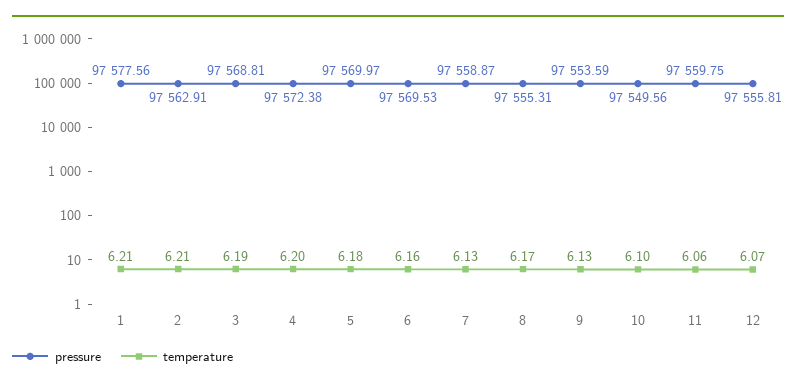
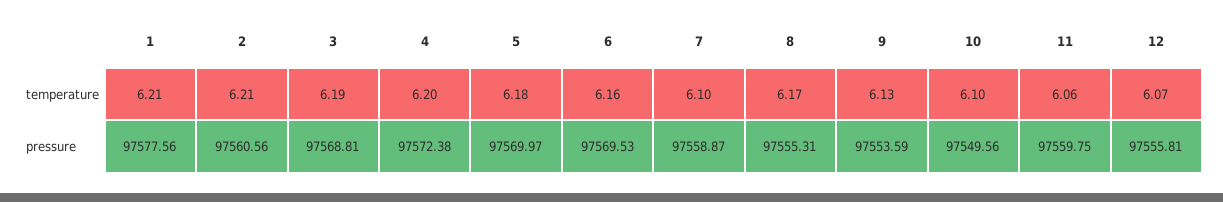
  {
    "pressure": {
      "1": 97577.56,
-     "2": 97562.91,
+     "2": 97560.56,
      "3": 97568.81,
      "4": 97572.38,
      "5": 97569.97,
      "6": 97569.53,
      "7": 97558.87,
      "8": 97555.31,
      "9": 97553.59,
      "10": 97549.56,
      "11": 97559.75,
      "12": 97555.81
    },
    "temperature": {
      "1": 6.21,
      "2": 6.21,
      "3": 6.19,
      "4": 6.2,
      "5": 6.18,
      "6": 6.16,
-     "7": 6.13,
+     "7": 6.1,
      "8": 6.17,
      "9": 6.13,
      "10": 6.1,
      "11": 6.06,
      "12": 6.07
    }
  }

